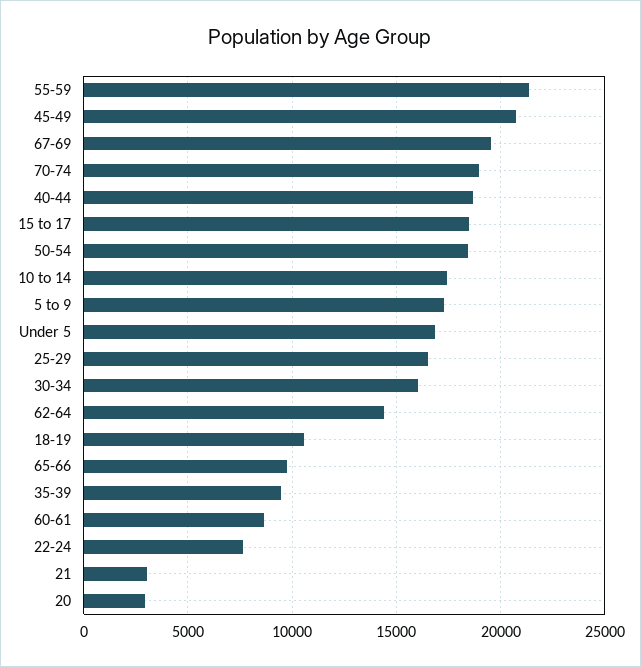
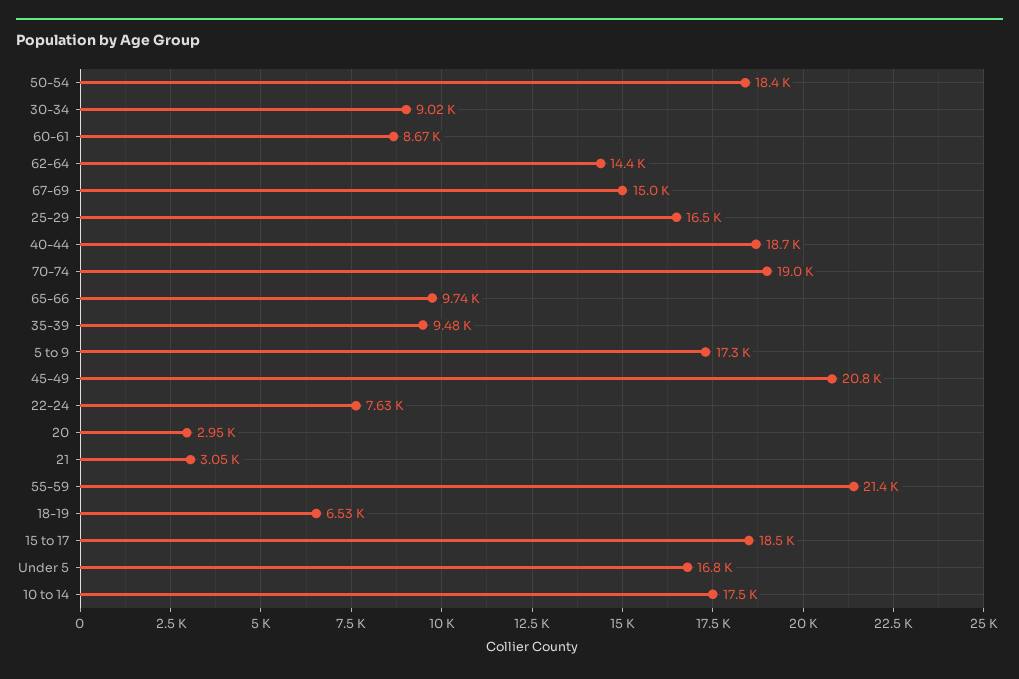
  {
    "55-59": 21400,
    "45-49": 20800,
-   "67-69": 19500,
+   "67-69": 15000,
    "70-74": 19000,
    "40-44": 18700,
    "15 to 17": 18500,
    "50-54": 18400,
    "10 to 14": 17500,
    "5 to 9": 17300,
    "Under 5": 16800,
    "25-29": 16500,
-   "30-34": 16000,
+   "30-34": 9020,
    "62-64": 14400,
-   "18-19": 10500,
+   "18-19": 6530,
    "65-66": 9740,
    "35-39": 9480,
    "60-61": 8670,
    "22-24": 7630,
    "21": 3050,
    "20": 2950
  }

